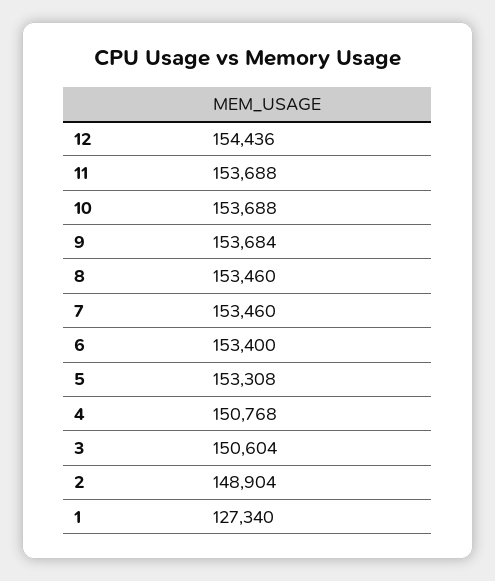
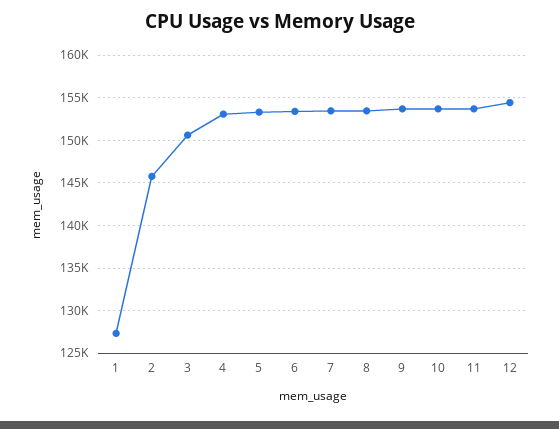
  {
    "12": 154436,
    "11": 153688,
    "10": 153688,
    "9": 153684,
    "8": 153460,
    "7": 153460,
    "6": 153400,
    "5": 153308,
-   "4": 150768,
+   "4": 153000,
    "3": 150604,
-   "2": 148904,
+   "2": 146000,
    "1": 127340
  }

